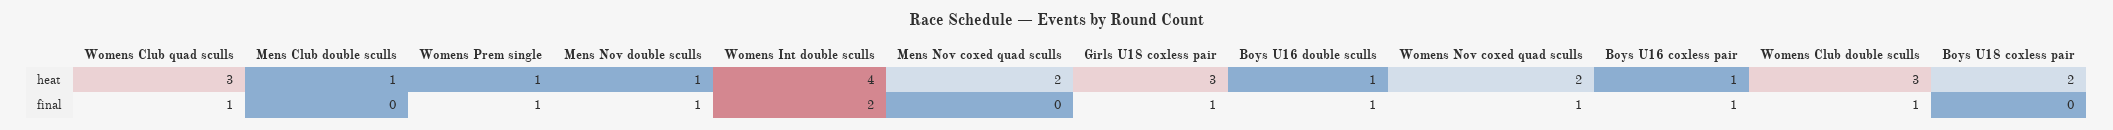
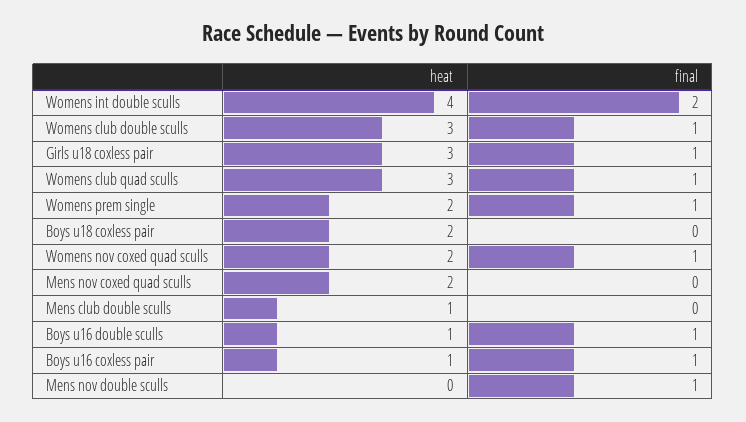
  {
    "Womens Club quad sculls": {
      "heat": 3,
      "final": 1
    },
    "Mens Club double sculls": {
      "heat": 1,
      "final": 0
    },
    "Womens Prem single": {
-     "heat": 1,
+     "heat": 2,
      "final": 1
    },
    "Mens Nov double sculls": {
-     "heat": 1,
+     "heat": 0,
      "final": 1
    },
    "Womens Int double sculls": {
      "heat": 4,
      "final": 2
    },
    "Mens Nov coxed quad sculls": {
      "heat": 2,
      "final": 0
    },
    "Girls U18 coxless pair": {
      "heat": 3,
      "final": 1
    },
    "Boys U16 double sculls": {
      "heat": 1,
      "final": 1
    },
    "Womens Nov coxed quad sculls": {
      "heat": 2,
      "final": 1
    },
    "Boys U16 coxless pair": {
      "heat": 1,
      "final": 1
    },
    "Womens Club double sculls": {
      "heat": 3,
      "final": 1
    },
    "Boys U18 coxless pair": {
      "heat": 2,
      "final": 0
    }
  }

